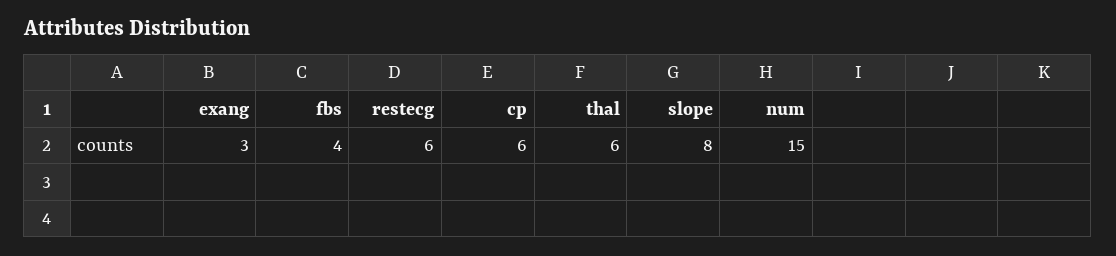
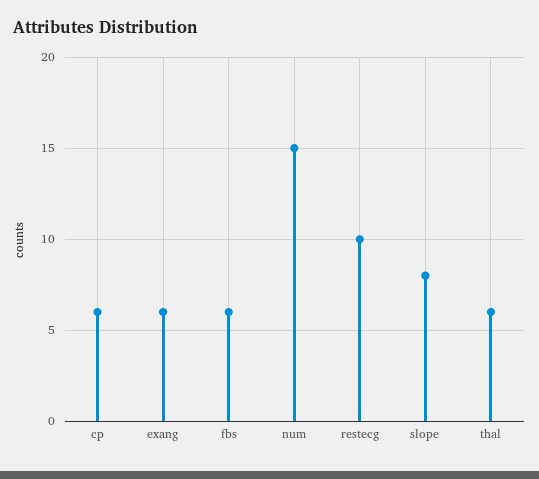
  {
-   "exang": 3,
+   "exang": 6,
-   "fbs": 4,
+   "fbs": 6,
-   "restecg": 6,
+   "restecg": 10,
    "cp": 6,
    "thal": 6,
    "slope": 8,
    "num": 15
  }

